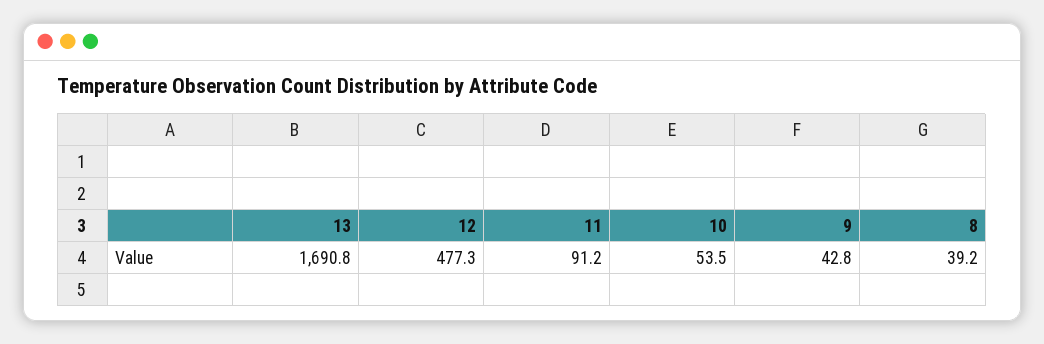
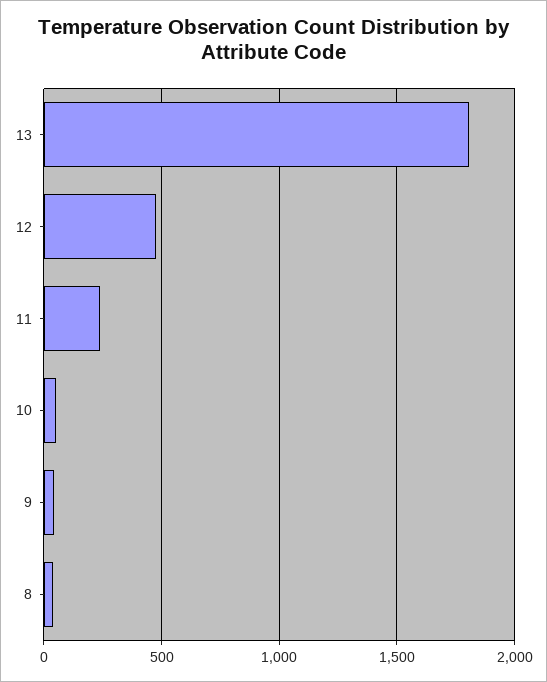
  {
-   "13": 1690.8,
+   "13": 1800,
    "12": 477.3,
-   "11": 91.2,
+   "11": 250,
    "10": 53.5,
    "9": 42.8,
    "8": 39.2
  }

